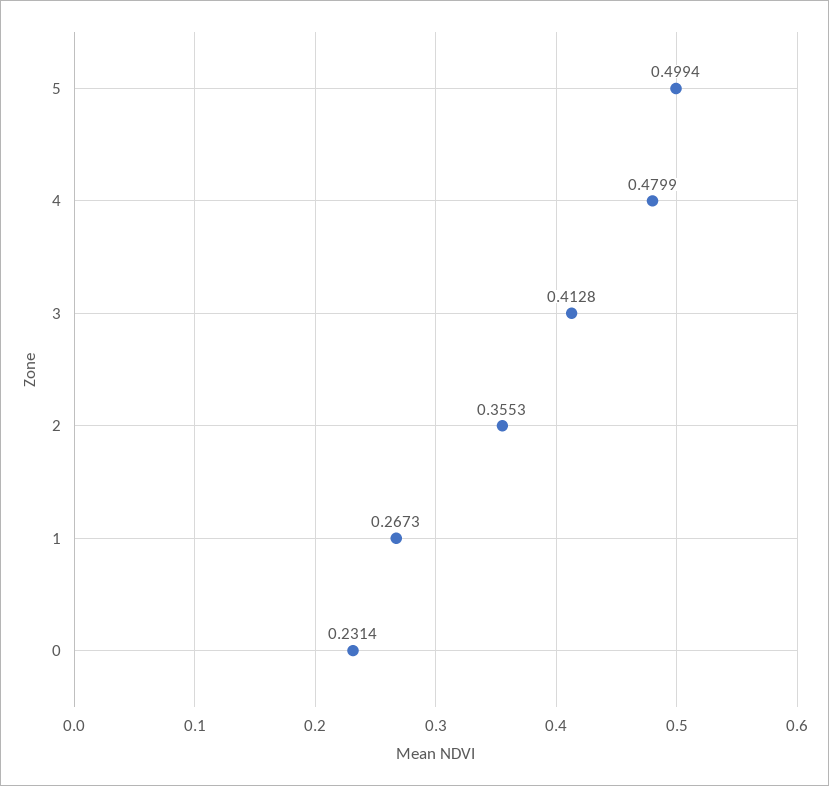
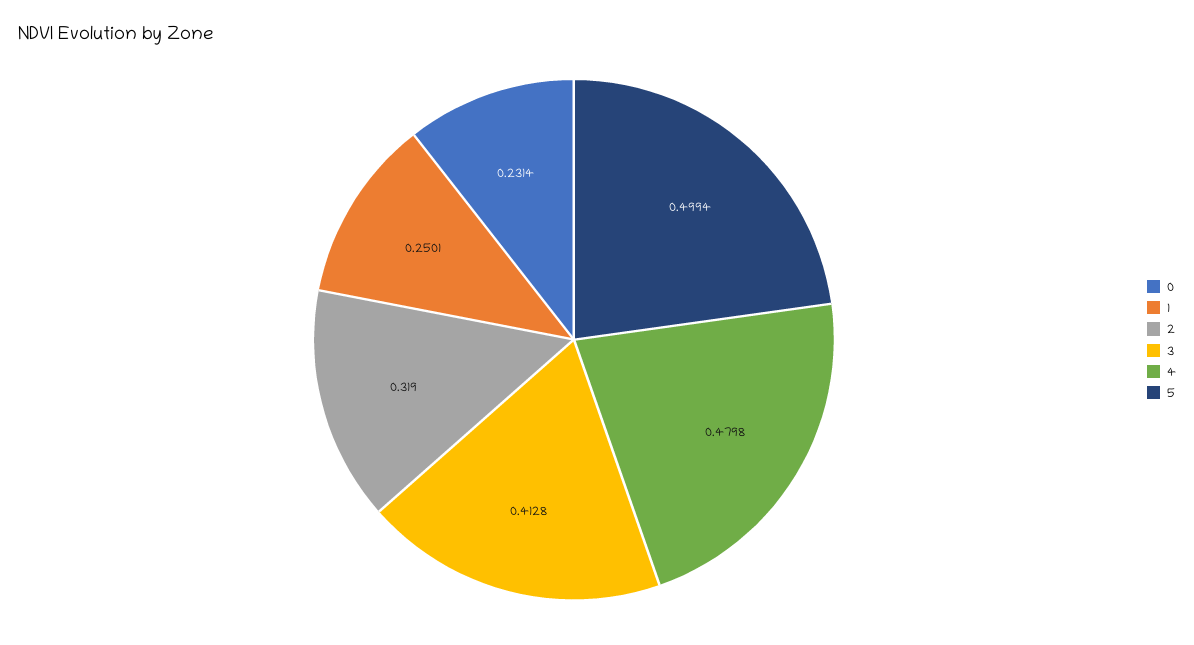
  {
    "5": 0.4994,
-   "4": 0.4799,
+   "4": 0.4798,
    "3": 0.4128,
-   "2": 0.3553,
+   "2": 0.319,
-   "1": 0.2673,
+   "1": 0.2501,
    "0": 0.2314
  }

